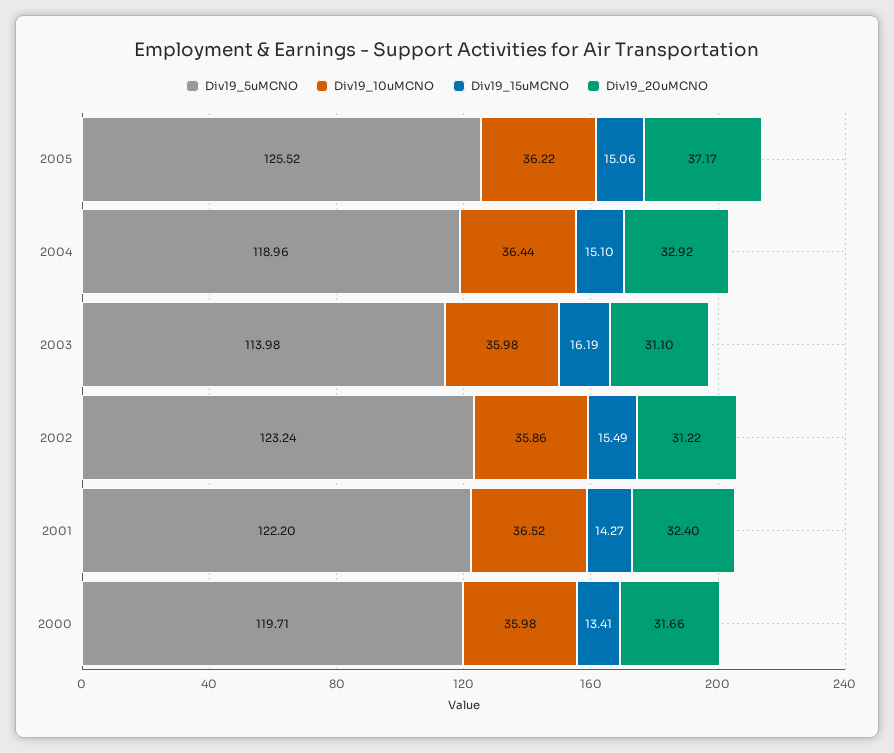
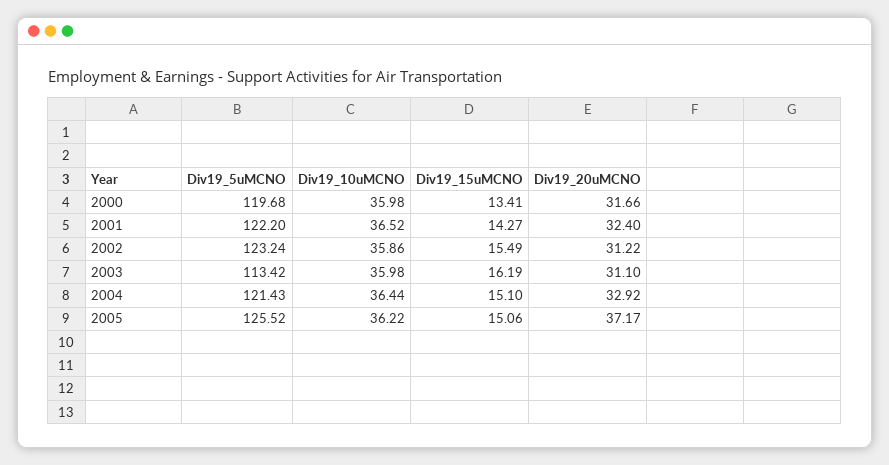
  {
    "Div19_5uMCNO": {
      "2005": 125.52,
-     "2004": 118.96,
+     "2004": 121.43,
-     "2003": 113.98,
+     "2003": 113.42,
      "2002": 123.24,
      "2001": 122.2,
-     "2000": 119.71
+     "2000": 119.68
    },
    "Div19_10uMCNO": {
      "2005": 36.22,
      "2004": 36.44,
      "2003": 35.98,
      "2002": 35.86,
      "2001": 36.52,
      "2000": 35.98
    },
    "Div19_15uMCNO": {
      "2005": 15.06,
      "2004": 15.1,
      "2003": 16.19,
      "2002": 15.49,
      "2001": 14.27,
      "2000": 13.41
    },
    "Div19_20uMCNO": {
      "2005": 37.17,
      "2004": 32.92,
      "2003": 31.1,
      "2002": 31.22,
      "2001": 32.4,
      "2000": 31.66
    }
  }

